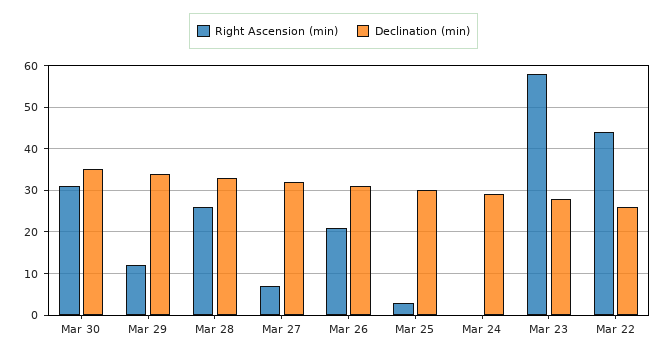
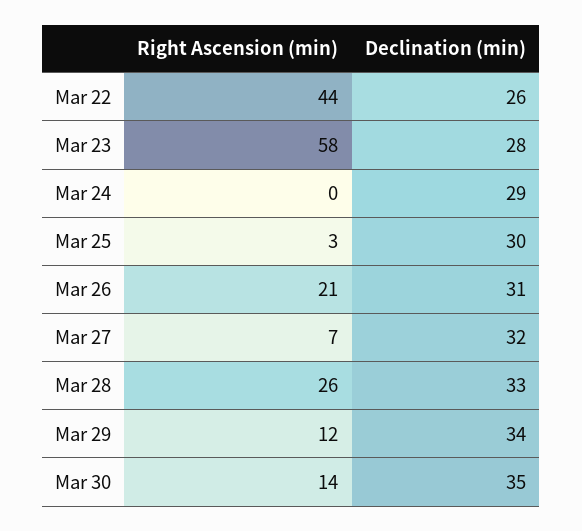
  {
    "Right Ascension (min)": {
-     "Mar 30": 30,
+     "Mar 30": 14,
      "Mar 29": 12,
      "Mar 28": 26,
      "Mar 27": 7,
      "Mar 26": 21,
      "Mar 25": 3,
      "Mar 24": 0,
      "Mar 23": 58,
      "Mar 22": 44
    },
    "Declination (min)": {
      "Mar 30": 35,
      "Mar 29": 34,
      "Mar 28": 33,
      "Mar 27": 32,
      "Mar 26": 31,
      "Mar 25": 30,
      "Mar 24": 29,
      "Mar 23": 28,
      "Mar 22": 26
    }
  }

